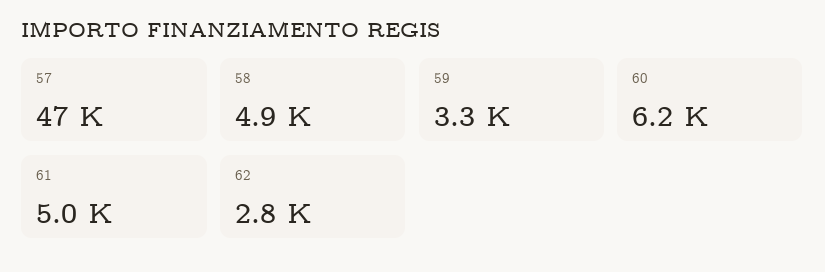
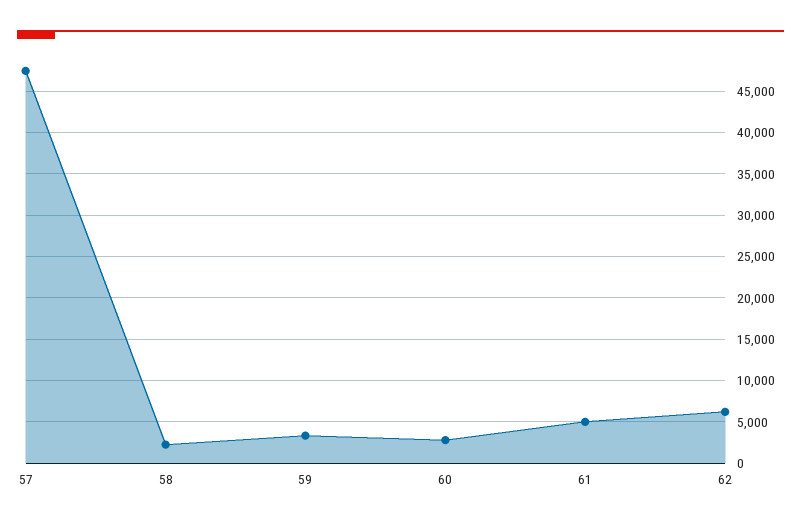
  {
    "57": 47000,
-   "58": 4900,
+   "58": 2000,
    "59": 3300,
-   "60": 6200,
+   "60": 3000,
    "61": 5000,
-   "62": 2800
+   "62": 6000
  }

